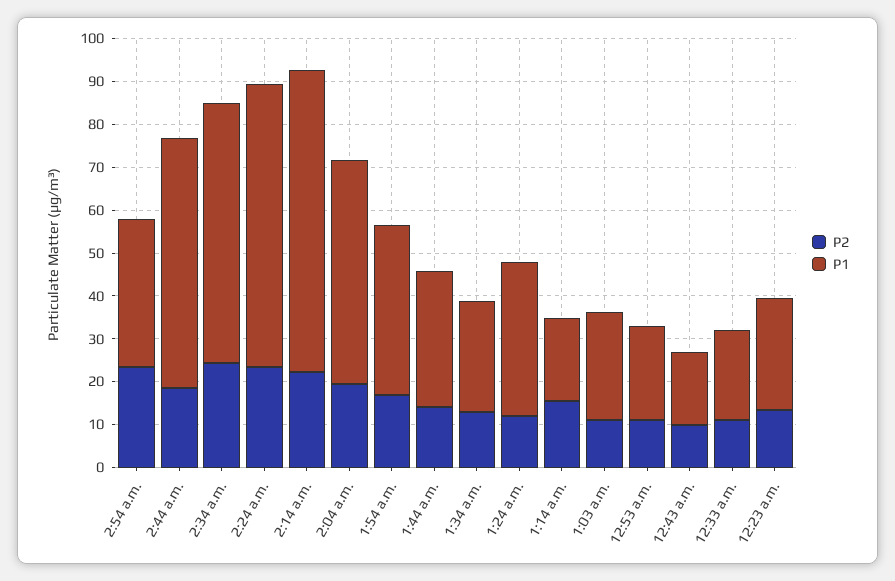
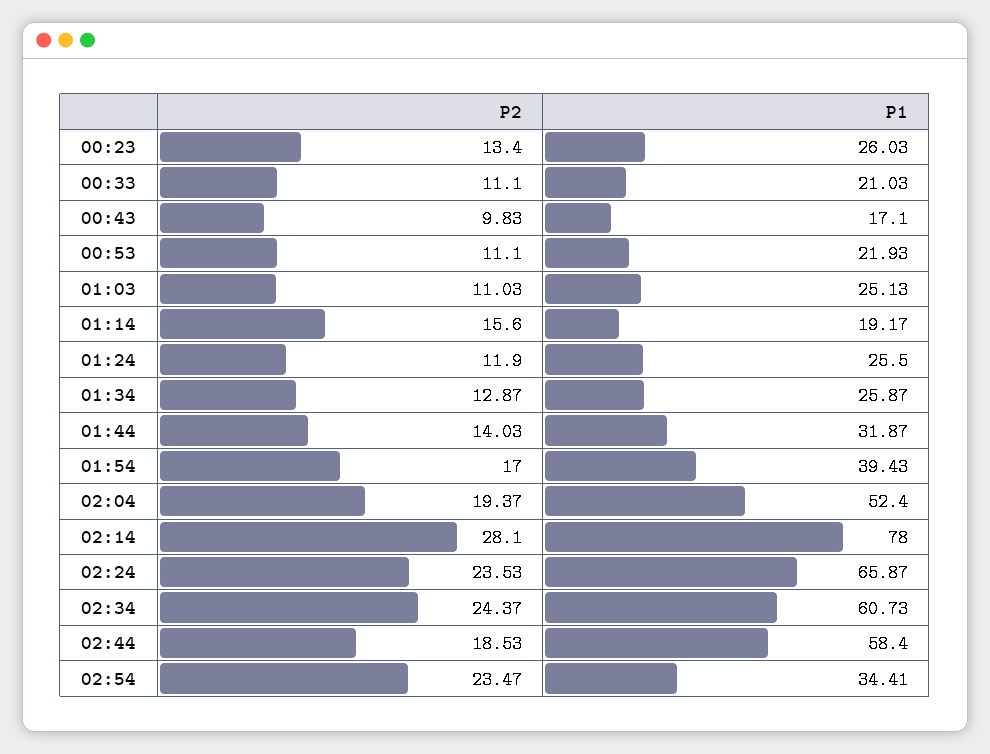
  {
    "P2": {
      "2:54 a.m.": 23.47,
      "2:44 a.m.": 18.53,
      "2:34 a.m.": 24.37,
      "2:24 a.m.": 23.53,
-     "2:14 a.m.": 22,
+     "2:14 a.m.": 28.1,
      "2:04 a.m.": 19.37,
      "1:54 a.m.": 17,
      "1:44 a.m.": 14.03,
      "1:34 a.m.": 12.87,
      "1:24 a.m.": 11.9,
      "1:14 a.m.": 15.6,
      "1:03 a.m.": 11.03,
      "12:53 a.m.": 11.1,
      "12:43 a.m.": 9.83,
      "12:33 a.m.": 11.1,
      "12:23 a.m.": 13.4
    },
    "P1": {
      "2:54 a.m.": 34.41,
      "2:44 a.m.": 58.4,
      "2:34 a.m.": 60.73,
      "2:24 a.m.": 65.87,
-     "2:14 a.m.": 70,
+     "2:14 a.m.": 78,
      "2:04 a.m.": 52.4,
      "1:54 a.m.": 39.43,
      "1:44 a.m.": 31.87,
      "1:34 a.m.": 25.87,
-     "1:24 a.m.": 36,
+     "1:24 a.m.": 25.5,
      "1:14 a.m.": 19.17,
      "1:03 a.m.": 25.13,
      "12:53 a.m.": 21.93,
      "12:43 a.m.": 17.1,
      "12:33 a.m.": 21.03,
      "12:23 a.m.": 26.03
    }
  }

